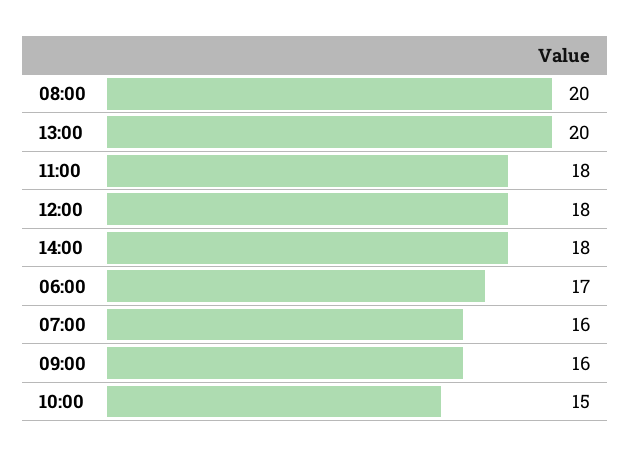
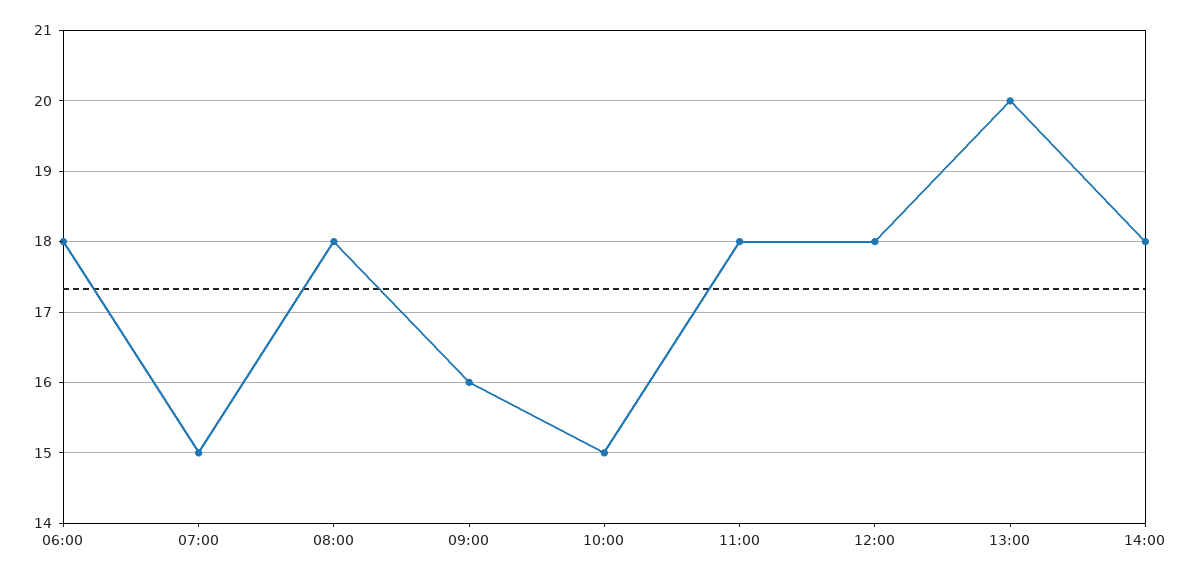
  {
-   "08:00": 20,
+   "08:00": 18,
    "13:00": 20,
    "11:00": 18,
    "12:00": 18,
    "14:00": 18,
-   "06:00": 17,
+   "06:00": 18,
-   "07:00": 16,
+   "07:00": 15,
    "09:00": 16,
    "10:00": 15
  }

